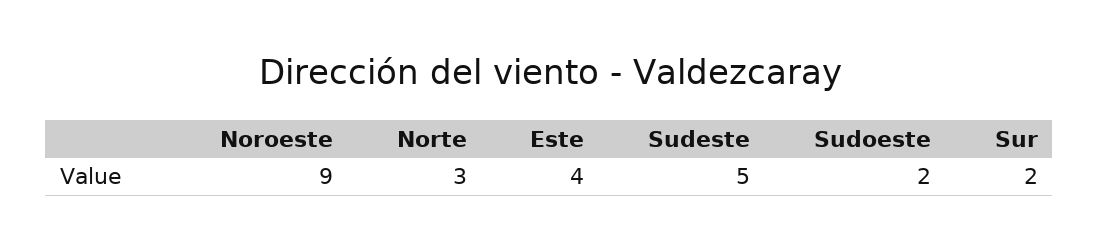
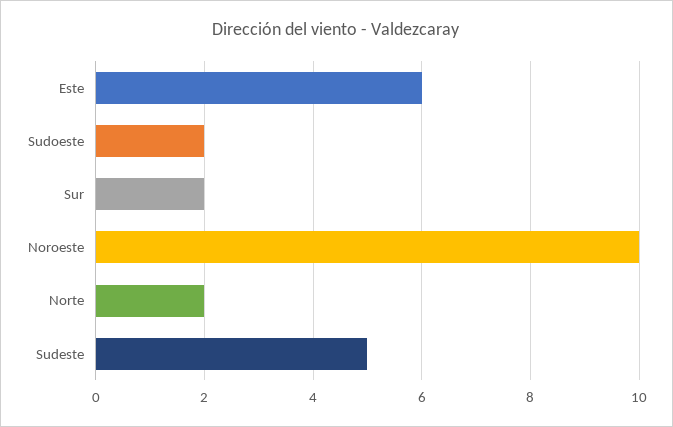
  {
-   "Noroeste": 9,
+   "Noroeste": 10,
-   "Norte": 3,
+   "Norte": 2,
-   "Este": 4,
+   "Este": 6,
    "Sudeste": 5,
    "Sudoeste": 2,
    "Sur": 2
  }

